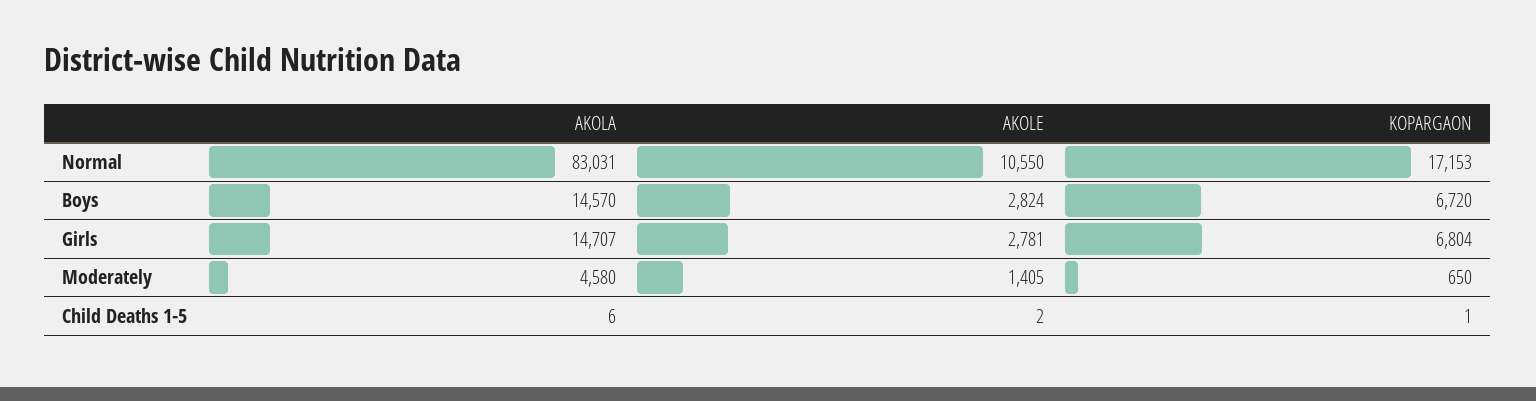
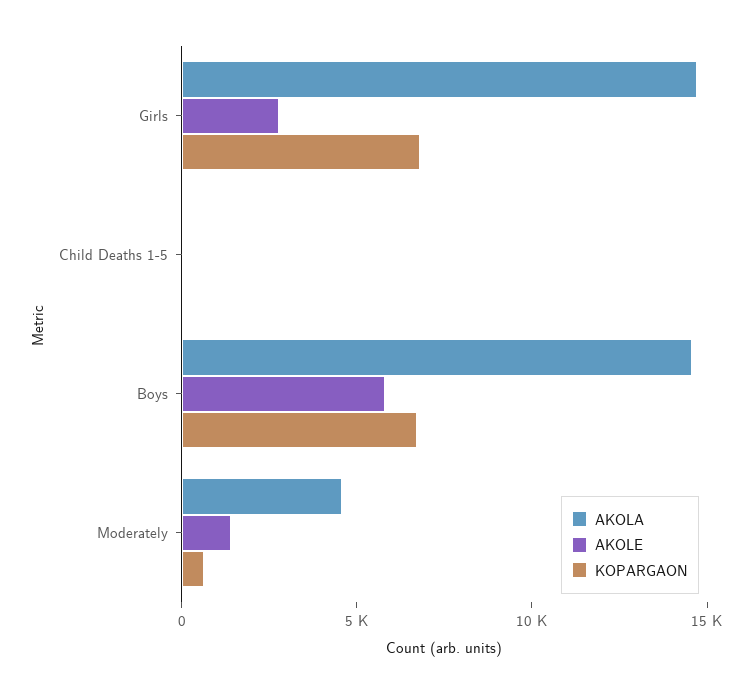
  {
    "AKOLA": {
-     "Normal": 83031,
      "Boys": 14570,
      "Girls": 14707,
      "Moderately": 4580,
      "Child Deaths 1-5": 6
    },
    "AKOLE": {
-     "Normal": 10550,
-     "Boys": 2824,
+     "Boys": 6000,
      "Girls": 2781,
      "Moderately": 1405,
      "Child Deaths 1-5": 2
    },
    "KOPARGAON": {
-     "Normal": 17153,
      "Boys": 6720,
      "Girls": 6804,
      "Moderately": 650,
      "Child Deaths 1-5": 1
    }
  }

